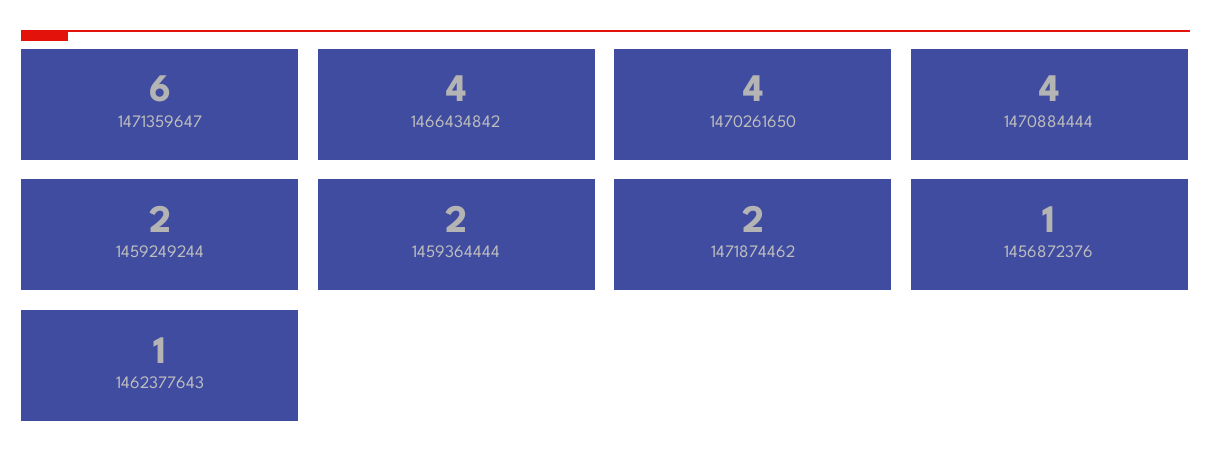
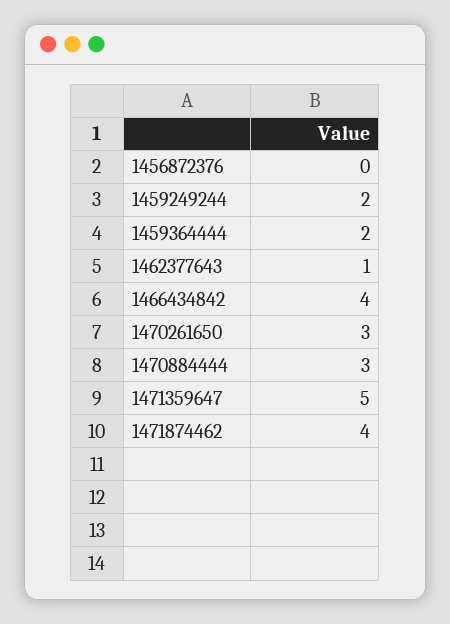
  {
-   "1471359647": 6,
+   "1471359647": 5,
    "1466434842": 4,
-   "1470261650": 4,
+   "1470261650": 3,
-   "1470884444": 4,
+   "1470884444": 3,
    "1459249244": 2,
    "1459364444": 2,
-   "1471874462": 2,
+   "1471874462": 4,
-   "1456872376": 1,
+   "1456872376": 0,
    "1462377643": 1
  }

